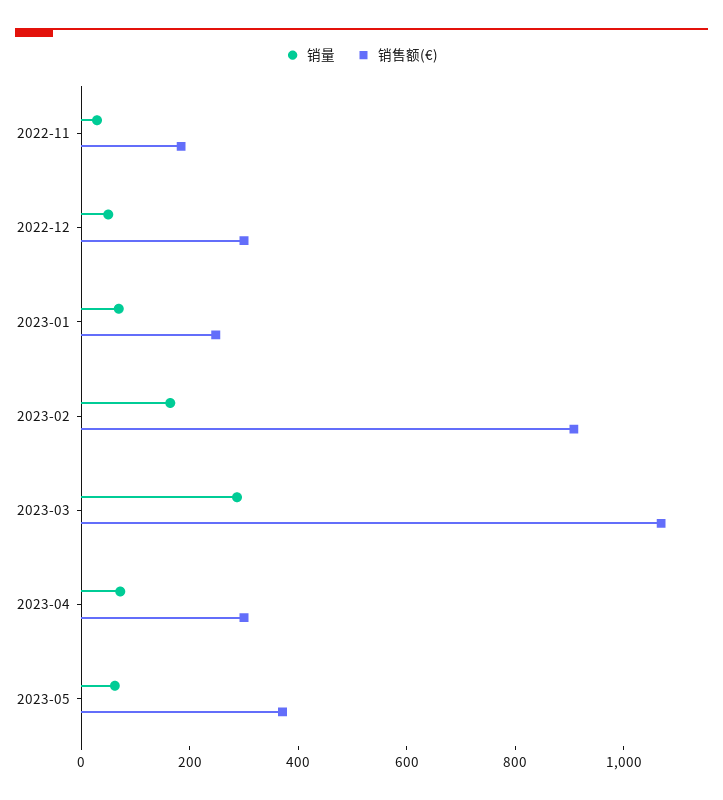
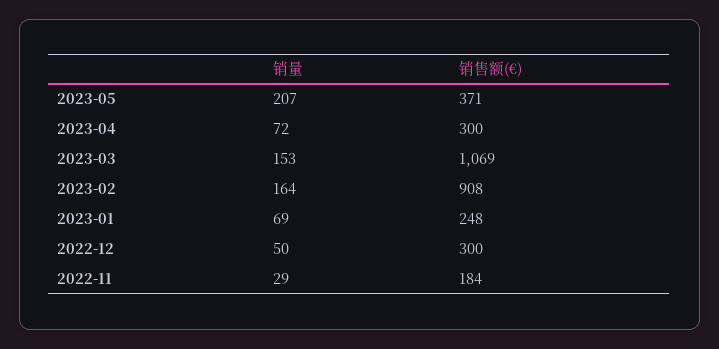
  {
    "销量": {
      "2022-11": 29,
      "2022-12": 50,
      "2023-01": 69,
      "2023-02": 164,
-     "2023-03": 300,
+     "2023-03": 153,
      "2023-04": 72,
-     "2023-05": 50
+     "2023-05": 207
    },
    "销售额(€)": {
      "2022-11": 184,
      "2022-12": 300,
      "2023-01": 248,
      "2023-02": 908,
      "2023-03": 1069,
      "2023-04": 300,
      "2023-05": 371
    }
  }

